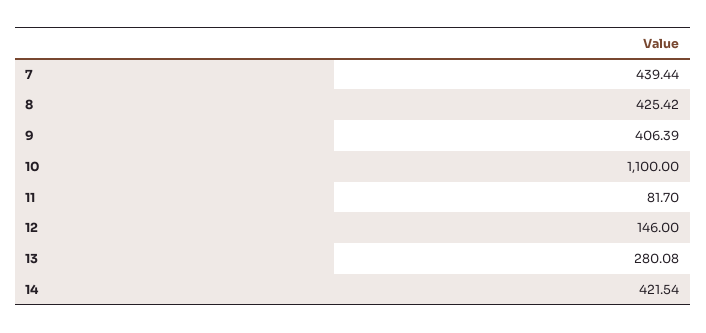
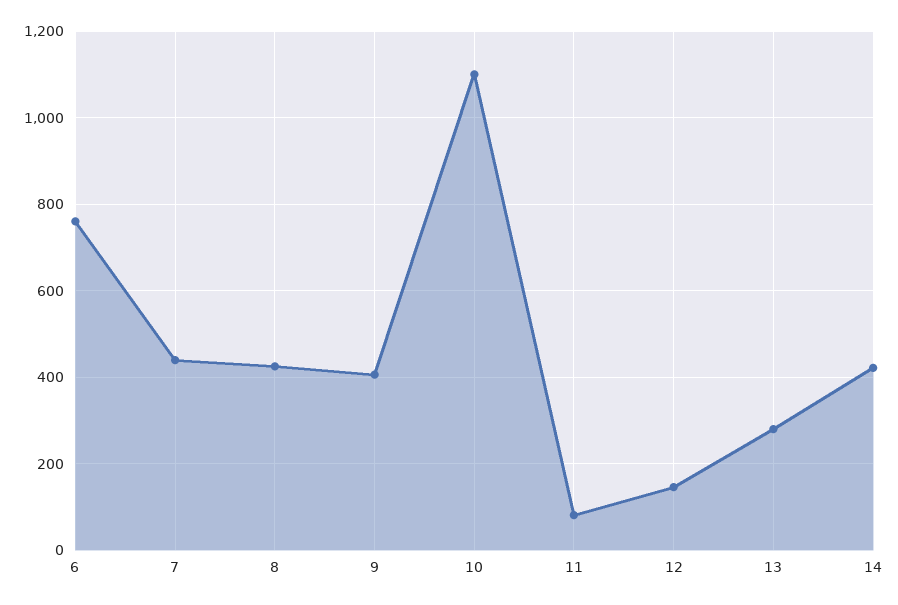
  {
    "7": 439.44,
    "8": 425.42,
    "9": 406.39,
    "10": 1100,
    "11": 81.7,
    "12": 146,
    "13": 280.08,
-   "14": 421.54
+   "14": 421.54,
+   "6": 760
  }

